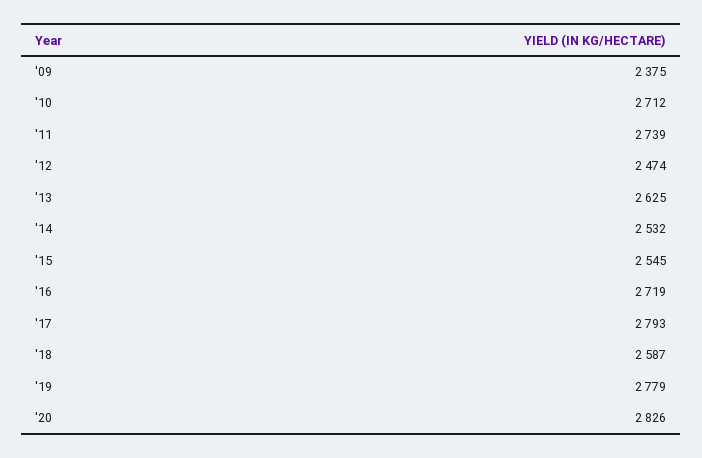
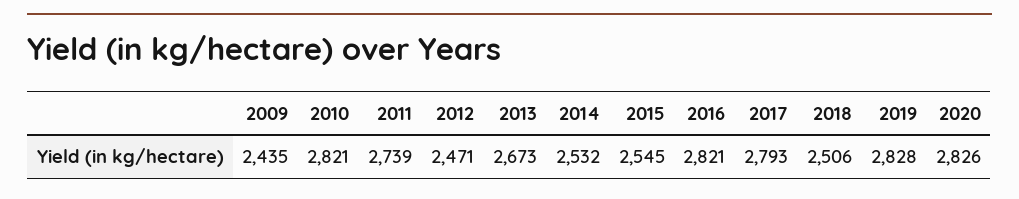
  {
-   "'09": 2375,
+   "'09": 2435,
-   "'10": 2712,
+   "'10": 2821,
    "'11": 2739,
-   "'12": 2474,
+   "'12": 2471,
-   "'13": 2625,
+   "'13": 2673,
    "'14": 2532,
    "'15": 2545,
-   "'16": 2719,
+   "'16": 2821,
    "'17": 2793,
-   "'18": 2587,
+   "'18": 2506,
-   "'19": 2779,
+   "'19": 2828,
    "'20": 2826
  }

